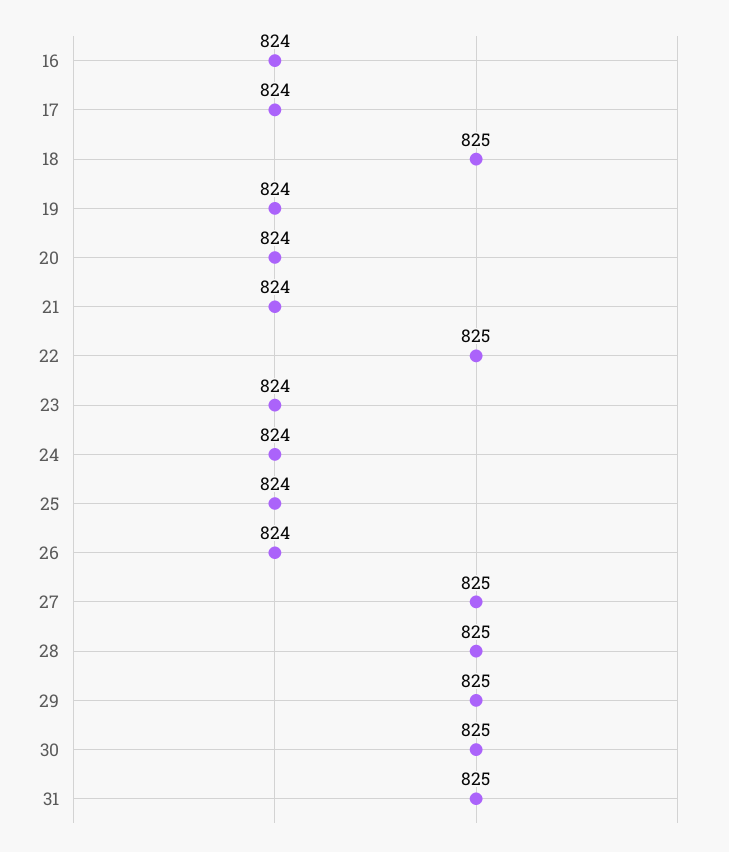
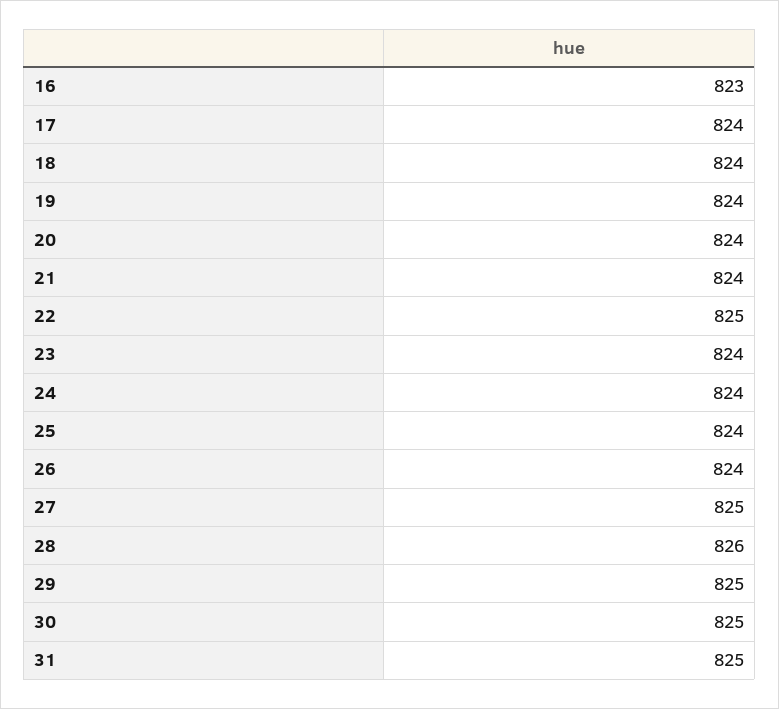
  {
-   "16": 824,
+   "16": 823,
    "17": 824,
-   "18": 825,
+   "18": 824,
    "19": 824,
    "20": 824,
    "21": 824,
    "22": 825,
    "23": 824,
    "24": 824,
    "25": 824,
    "26": 824,
    "27": 825,
-   "28": 825,
+   "28": 826,
    "29": 825,
    "30": 825,
    "31": 825
  }

